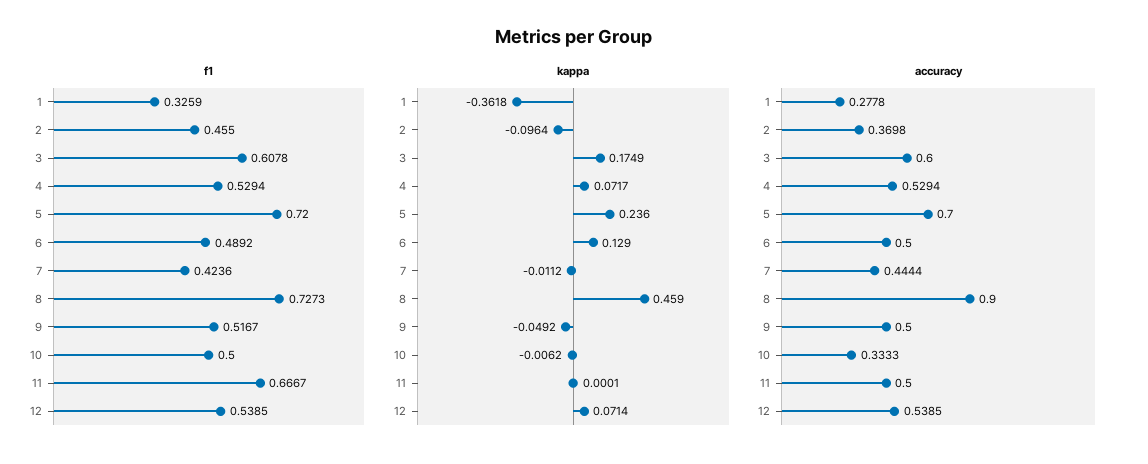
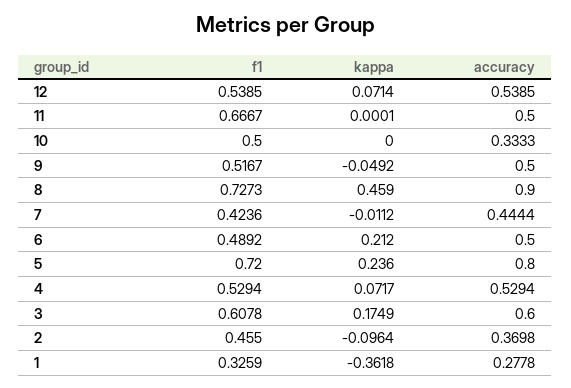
  {
    "f1": {
      "1": 0.3259,
      "2": 0.455,
      "3": 0.6078,
      "4": 0.5294,
      "5": 0.72,
      "6": 0.4892,
      "7": 0.4236,
      "8": 0.7273,
      "9": 0.5167,
      "10": 0.5,
      "11": 0.6667,
      "12": 0.5385
    },
    "kappa": {
      "1": -0.3618,
      "2": -0.0964,
      "3": 0.1749,
      "4": 0.0717,
      "5": 0.236,
-     "6": 0.129,
+     "6": 0.212,
      "7": -0.0112,
      "8": 0.459,
      "9": -0.0492,
-     "10": -0.0062,
+     "10": 0,
      "11": 0.0001,
      "12": 0.0714
    },
    "accuracy": {
      "1": 0.2778,
      "2": 0.3698,
      "3": 0.6,
      "4": 0.5294,
-     "5": 0.7,
+     "5": 0.8,
      "6": 0.5,
      "7": 0.4444,
      "8": 0.9,
      "9": 0.5,
      "10": 0.3333,
      "11": 0.5,
      "12": 0.5385
    }
  }

